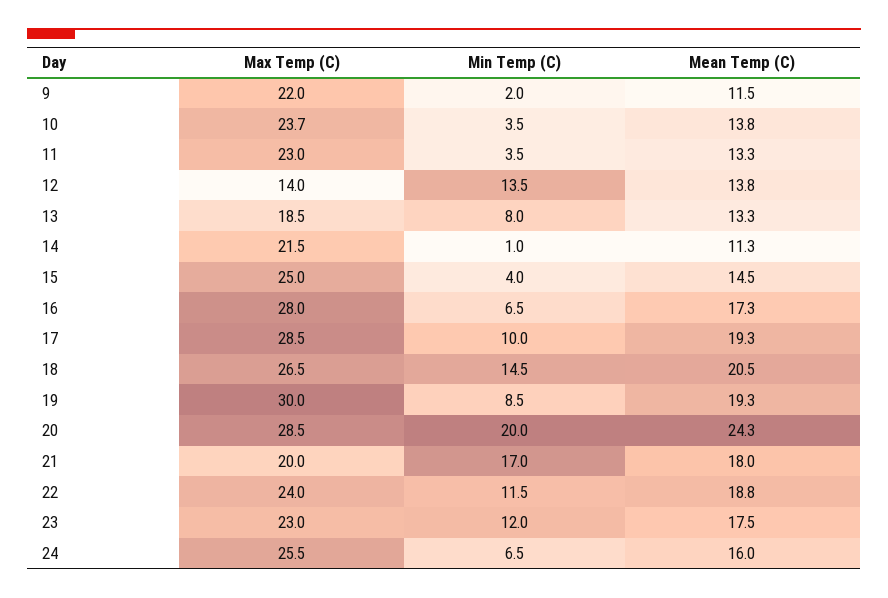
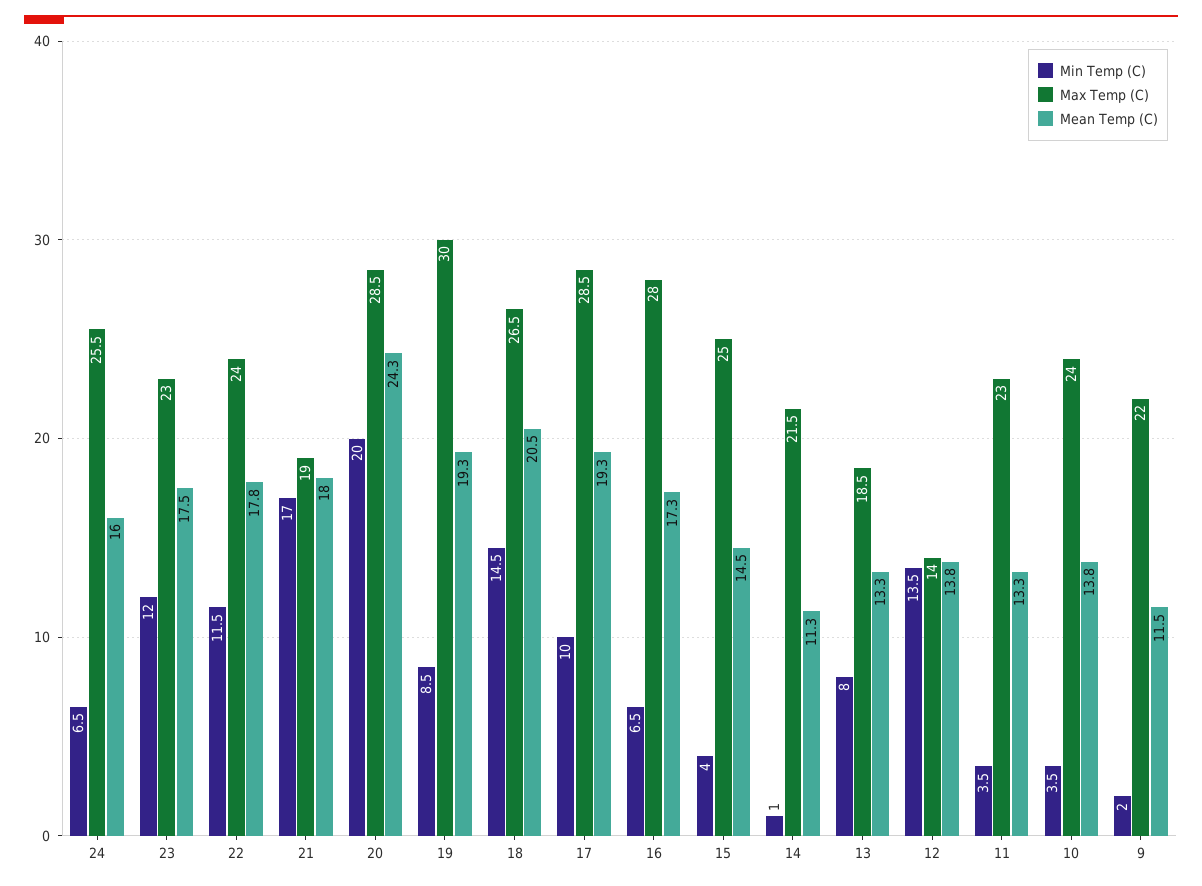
  {
    "Max Temp (C)": {
      "9": 22,
-     "10": 23.7,
+     "10": 24,
      "11": 23,
      "12": 14,
      "13": 18.5,
      "14": 21.5,
      "15": 25,
      "16": 28,
      "17": 28.5,
      "18": 26.5,
      "19": 30,
      "20": 28.5,
-     "21": 20,
+     "21": 19,
      "22": 24,
      "23": 23,
      "24": 25.5
    },
    "Min Temp (C)": {
      "9": 2,
      "10": 3.5,
      "11": 3.5,
      "12": 13.5,
      "13": 8,
      "14": 1,
      "15": 4,
      "16": 6.5,
      "17": 10,
      "18": 14.5,
      "19": 8.5,
      "20": 20,
      "21": 17,
      "22": 11.5,
      "23": 12,
      "24": 6.5
    },
    "Mean Temp (C)": {
      "9": 11.5,
      "10": 13.8,
      "11": 13.3,
      "12": 13.8,
      "13": 13.3,
      "14": 11.3,
      "15": 14.5,
      "16": 17.3,
      "17": 19.3,
      "18": 20.5,
      "19": 19.3,
      "20": 24.3,
      "21": 18,
-     "22": 18.8,
+     "22": 17.8,
      "23": 17.5,
      "24": 16
    }
  }

